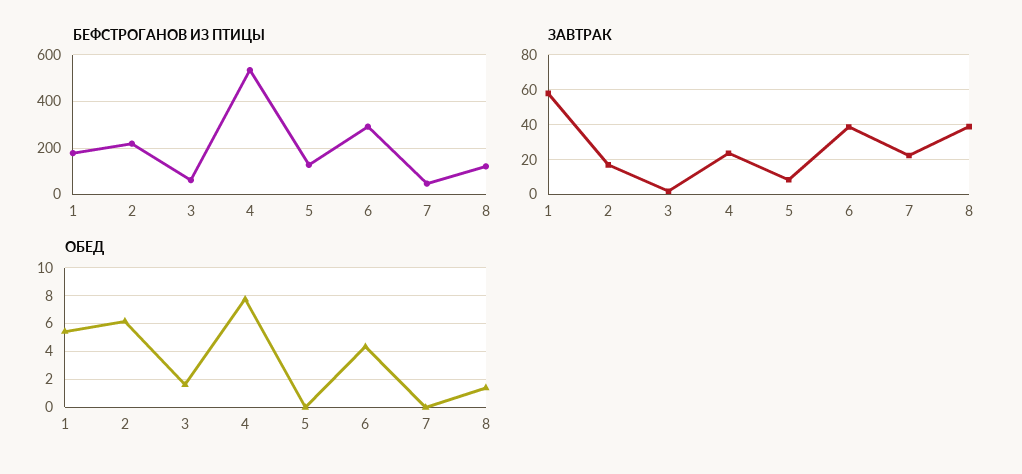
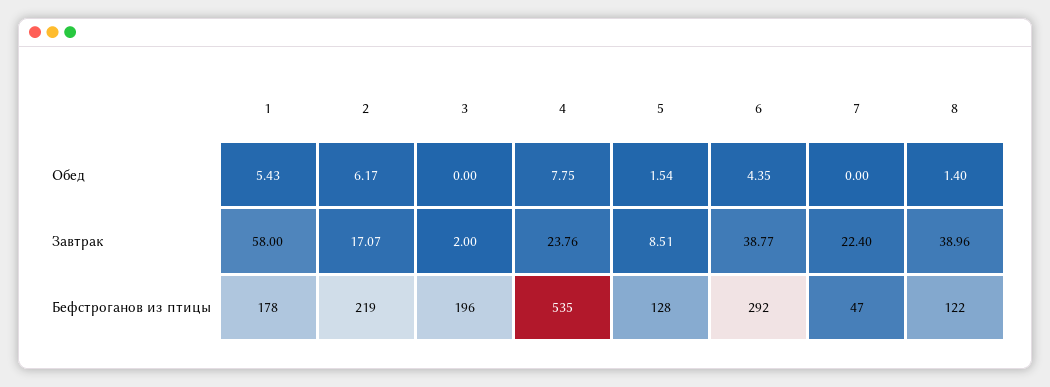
  {
    "БЕФСТРОГАНОВ ИЗ ПТИЦЫ": {
      "1": 178,
      "2": 219,
-     "3": 50,
+     "3": 196,
      "4": 535,
      "5": 128,
      "6": 292,
      "7": 47,
      "8": 122
    },
    "ЗАВТРАК": {
      "1": 58,
      "2": 17.07,
      "3": 2,
      "4": 23.76,
      "5": 8.51,
      "6": 38.77,
      "7": 22.4,
      "8": 38.96
    },
    "ОБЕД": {
      "1": 5.43,
      "2": 6.17,
-     "3": 1.5,
+     "3": 0,
      "4": 7.75,
-     "5": 0,
+     "5": 1.54,
      "6": 4.35,
      "7": 0,
      "8": 1.4
    }
  }

